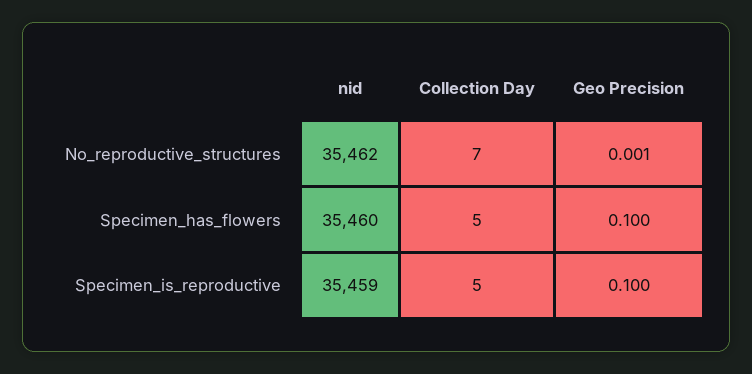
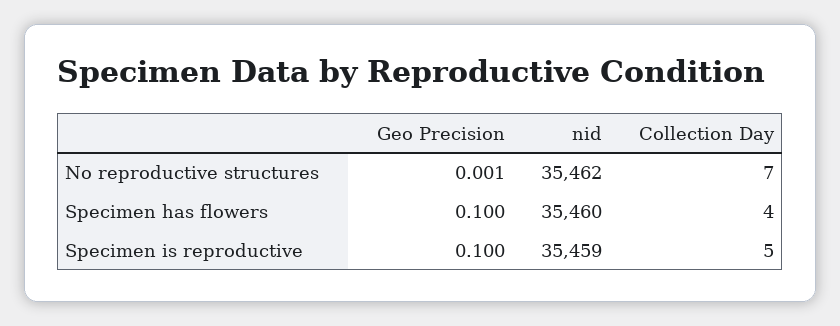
  {
    "nid": {
      "No_reproductive_structures": 35462,
      "Specimen_has_flowers": 35460,
      "Specimen_is_reproductive": 35459
    },
    "Collection Day": {
      "No_reproductive_structures": 7,
-     "Specimen_has_flowers": 5,
+     "Specimen_has_flowers": 4,
      "Specimen_is_reproductive": 5
    },
    "Geo Precision": {
      "No_reproductive_structures": 0.001,
      "Specimen_has_flowers": 0.1,
      "Specimen_is_reproductive": 0.1
    }
  }

